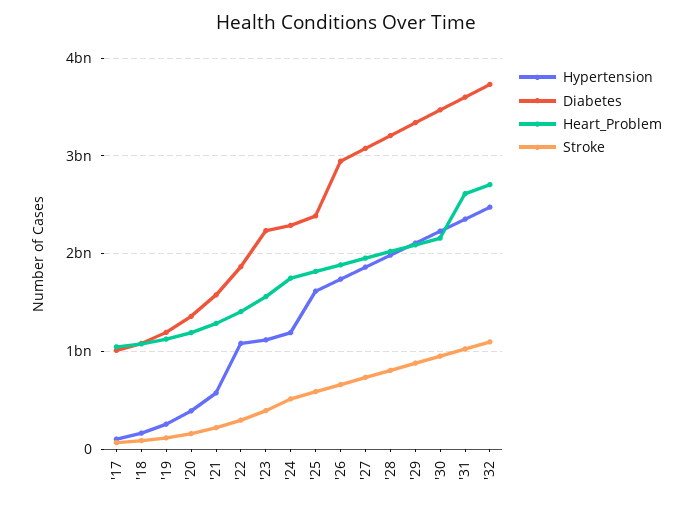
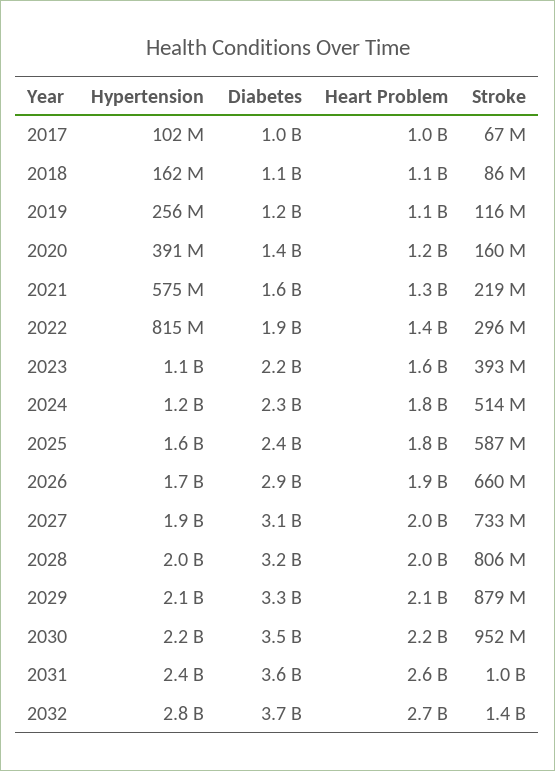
  {
    "Hypertension": {
      "'17": 102000000,
      "'18": 162000000,
      "'19": 256000000,
      "'20": 391000000,
      "'21": 575000000,
-     "'22": 1100000000,
+     "'22": 815000000,
      "'23": 1100000000,
      "'24": 1200000000,
      "'25": 1600000000,
      "'26": 1700000000,
      "'27": 1900000000,
      "'28": 2000000000,
      "'29": 2100000000,
      "'30": 2200000000,
      "'31": 2400000000,
-     "'32": 2500000000
+     "'32": 2800000000
    },
    "Diabetes": {
      "'17": 1000000000,
      "'18": 1100000000,
      "'19": 1200000000,
      "'20": 1400000000,
      "'21": 1600000000,
      "'22": 1900000000,
      "'23": 2200000000,
      "'24": 2300000000,
      "'25": 2400000000,
      "'26": 2900000000,
      "'27": 3100000000,
      "'28": 3200000000,
      "'29": 3300000000,
      "'30": 3500000000,
      "'31": 3600000000,
      "'32": 3700000000
    },
    "Heart_Problem": {
      "'17": 1000000000,
      "'18": 1100000000,
      "'19": 1100000000,
      "'20": 1200000000,
      "'21": 1300000000,
      "'22": 1400000000,
      "'23": 1600000000,
      "'24": 1800000000,
      "'25": 1800000000,
      "'26": 1900000000,
      "'27": 2000000000,
      "'28": 2000000000,
      "'29": 2100000000,
      "'30": 2200000000,
      "'31": 2600000000,
      "'32": 2700000000
    },
    "Stroke": {
      "'17": 67000000,
      "'18": 86000000,
      "'19": 116000000,
      "'20": 160000000,
      "'21": 219000000,
      "'22": 296000000,
      "'23": 393000000,
      "'24": 514000000,
      "'25": 587000000,
      "'26": 660000000,
      "'27": 733000000,
      "'28": 806000000,
      "'29": 879000000,
      "'30": 952000000,
      "'31": 1000000000,
-     "'32": 1100000000
+     "'32": 1400000000
    }
  }

